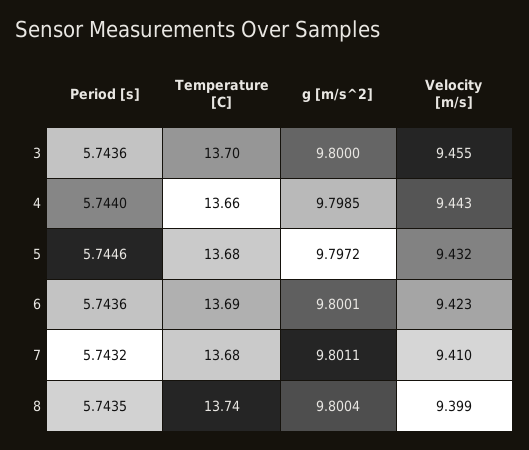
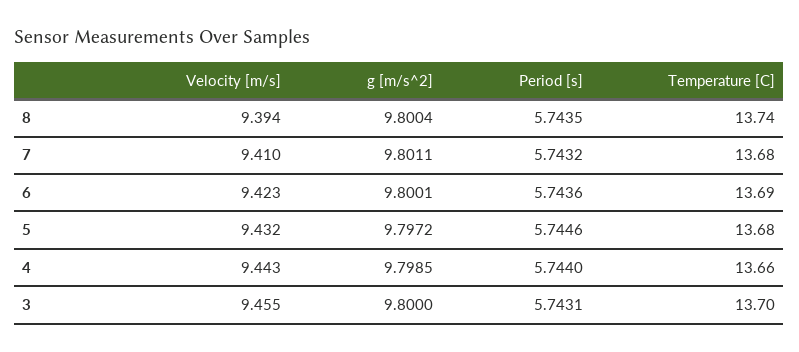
  {
    "Period [s]": {
-     "3": 5.7436,
+     "3": 5.7431,
      "4": 5.744,
      "5": 5.7446,
      "6": 5.7436,
      "7": 5.7432,
      "8": 5.7435
    },
    "Temperature [C]": {
      "3": 13.7,
      "4": 13.66,
      "5": 13.68,
      "6": 13.69,
      "7": 13.68,
      "8": 13.74
    },
    "g [m/s^2]": {
      "3": 9.8,
      "4": 9.7985,
      "5": 9.7972,
      "6": 9.8001,
      "7": 9.8011,
      "8": 9.8004
    },
    "Velocity [m/s]": {
      "3": 9.455,
      "4": 9.443,
      "5": 9.432,
      "6": 9.423,
      "7": 9.41,
-     "8": 9.399
+     "8": 9.394
    }
  }

